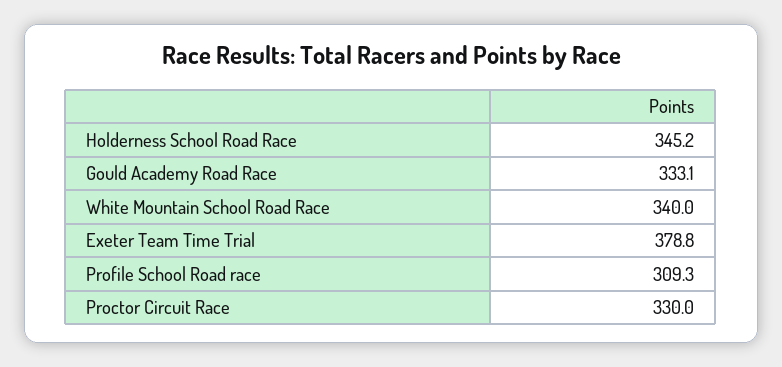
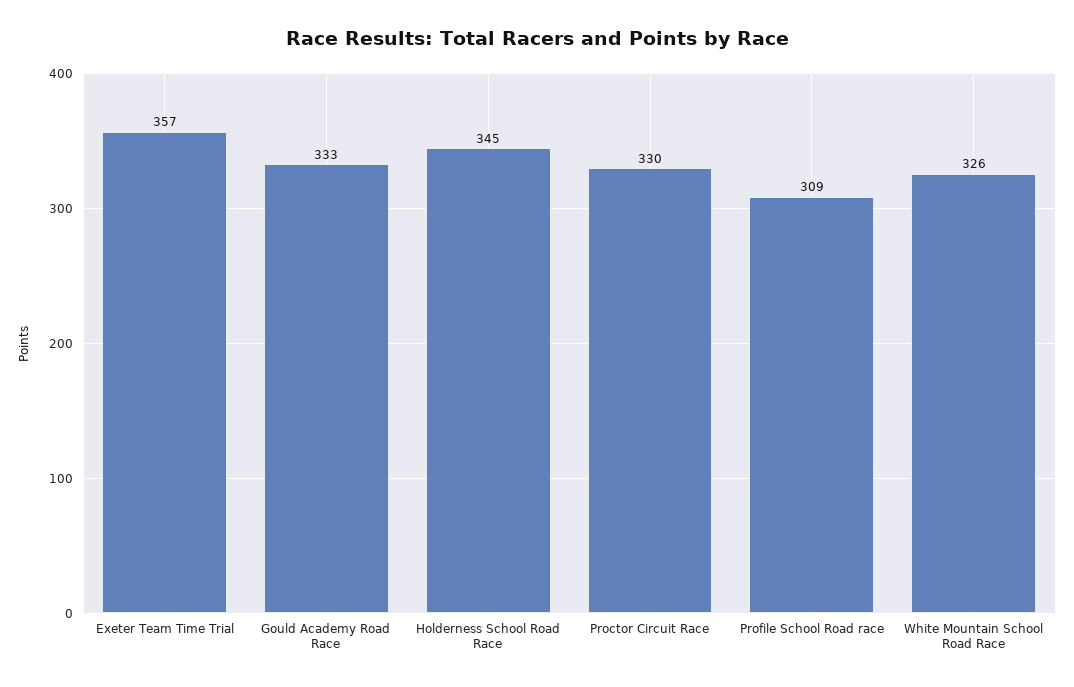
  {
    "Holderness School Road Race": 345.2,
    "Gould Academy Road Race": 333.1,
-   "White Mountain School Road Race": 340,
+   "White Mountain School Road Race": 326,
-   "Exeter Team Time Trial": 378.8,
+   "Exeter Team Time Trial": 357,
    "Profile School Road race": 309.3,
    "Proctor Circuit Race": 330
  }

